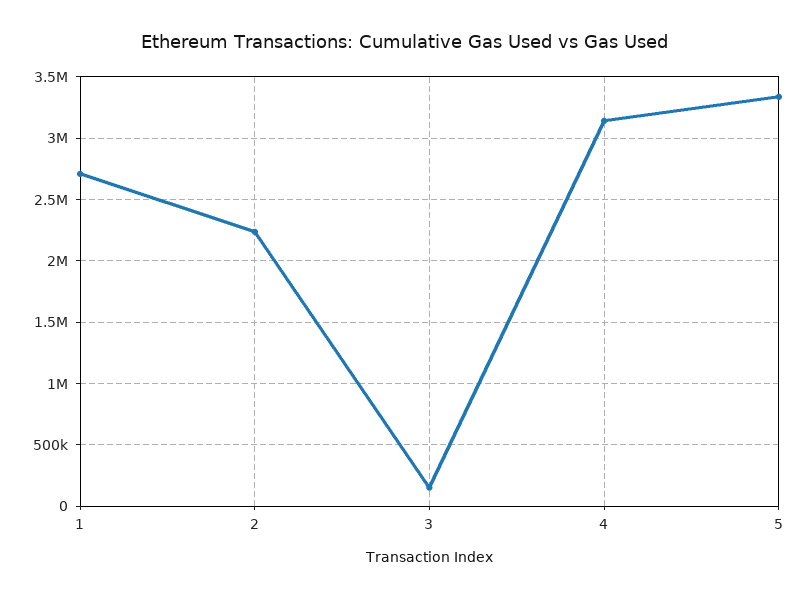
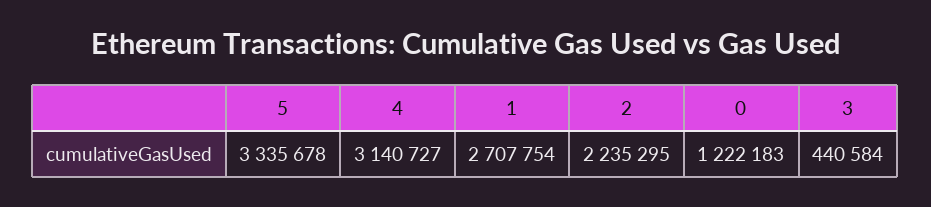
  {
    "1": 2707754,
    "2": 2235295,
-   "3": 150000,
+   "3": 440584,
    "4": 3140727,
-   "5": 3335678
+   "5": 3335678,
+   "0": 1222183
  }

